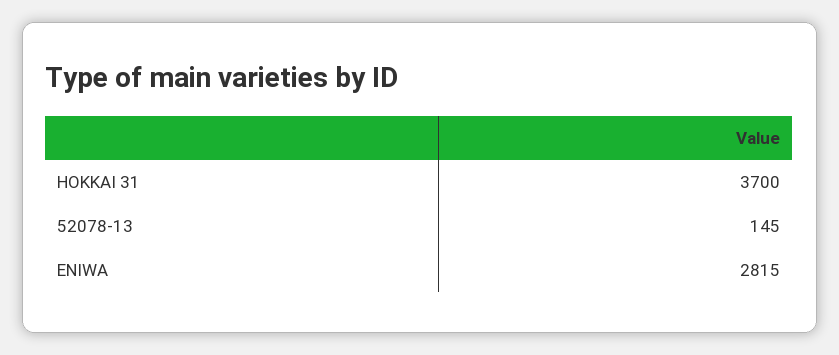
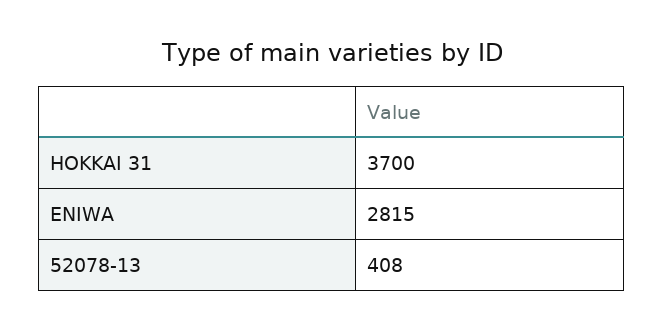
  {
    "HOKKAI 31": 3700,
-   "52078-13": 145,
+   "52078-13": 408,
    "ENIWA": 2815
  }

